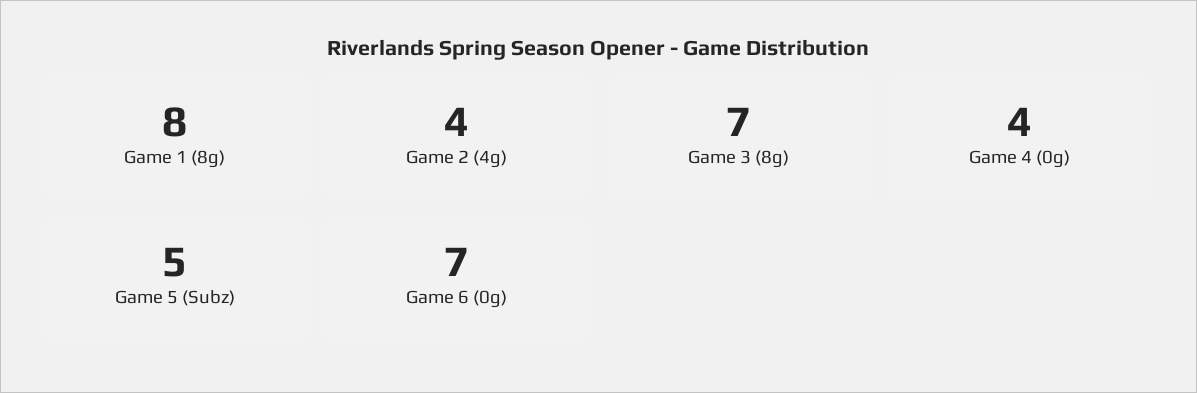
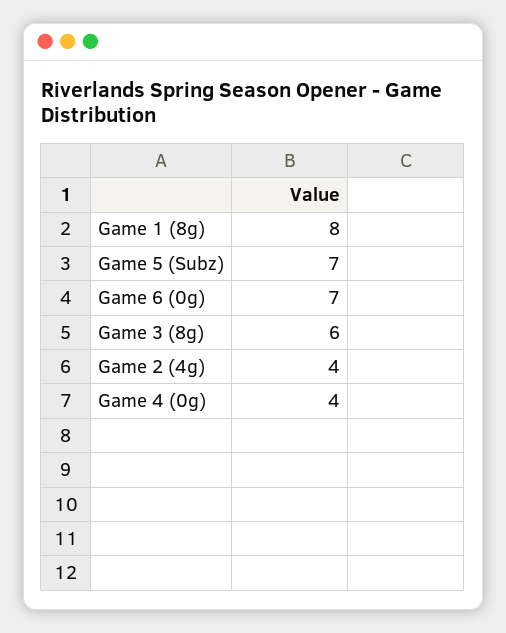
  {
    "Game 1 (8g)": 8,
    "Game 2 (4g)": 4,
-   "Game 3 (8g)": 7,
+   "Game 3 (8g)": 6,
    "Game 4 (0g)": 4,
-   "Game 5 (Subz)": 5,
+   "Game 5 (Subz)": 7,
    "Game 6 (0g)": 7
  }

